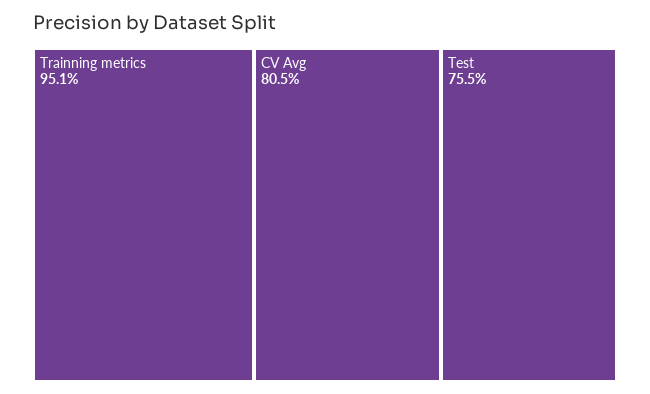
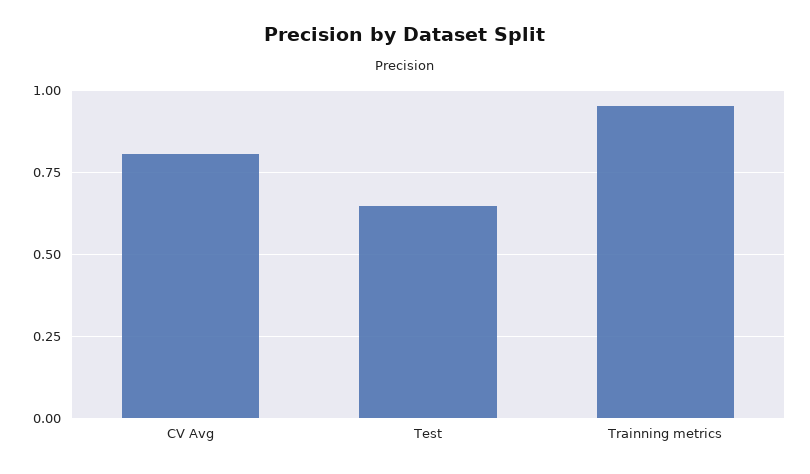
  {
    "Trainning metrics": 0.951,
    "CV Avg": 0.805,
-   "Test": 0.755
+   "Test": 0.65
  }

